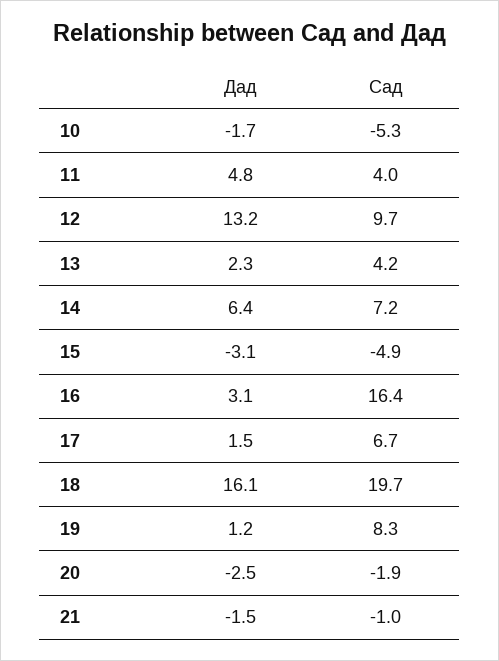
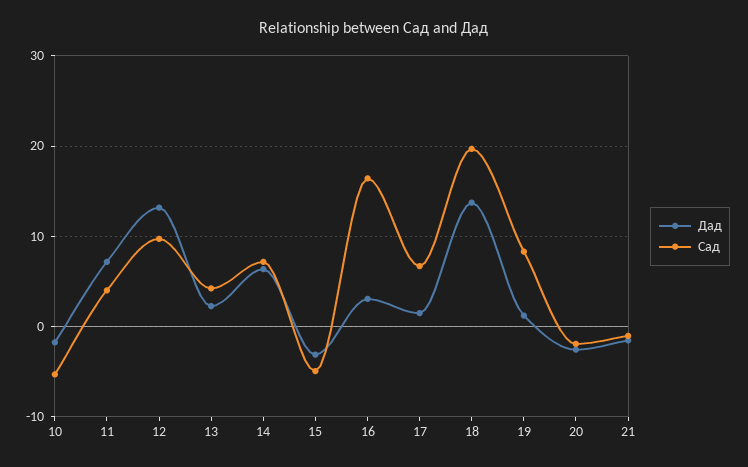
  {
    "Дад": {
      "10": -1.7,
-     "11": 4.8,
+     "11": 7,
      "12": 13.2,
      "13": 2.3,
      "14": 6.4,
      "15": -3.1,
      "16": 3.1,
      "17": 1.5,
-     "18": 16.1,
+     "18": 14,
      "19": 1.2,
      "20": -2.5,
      "21": -1.5
    },
    "Cад": {
      "10": -5.3,
      "11": 4,
      "12": 9.7,
      "13": 4.2,
      "14": 7.2,
      "15": -4.9,
      "16": 16.4,
      "17": 6.7,
      "18": 19.7,
      "19": 8.3,
      "20": -1.9,
      "21": -1
    }
  }

